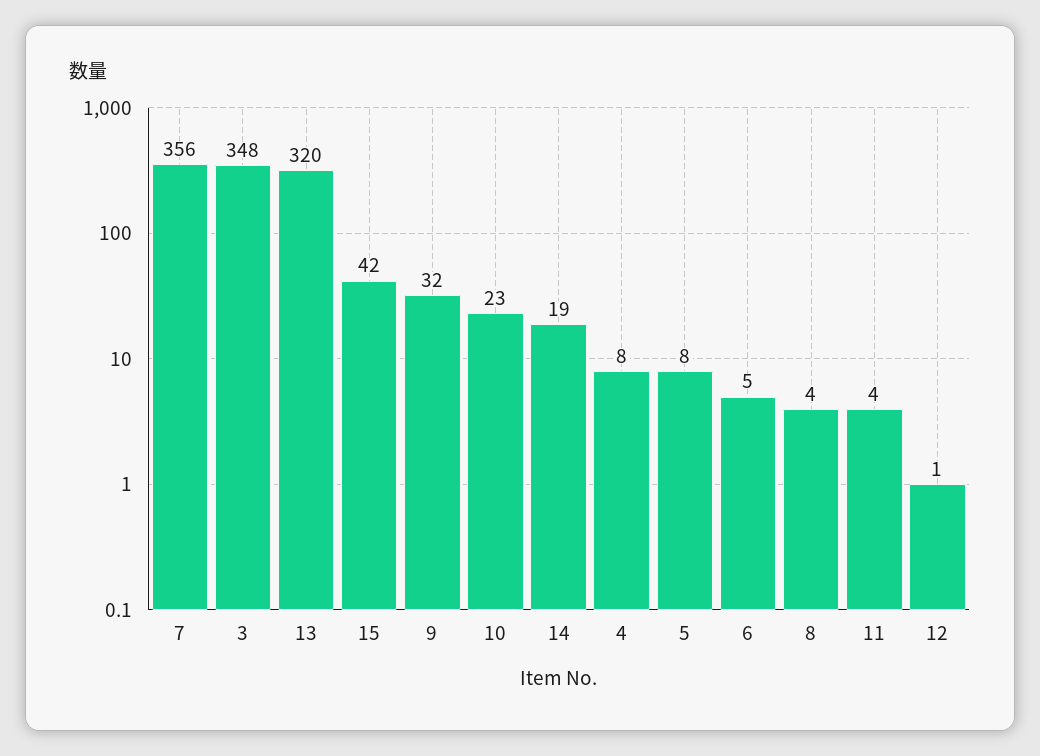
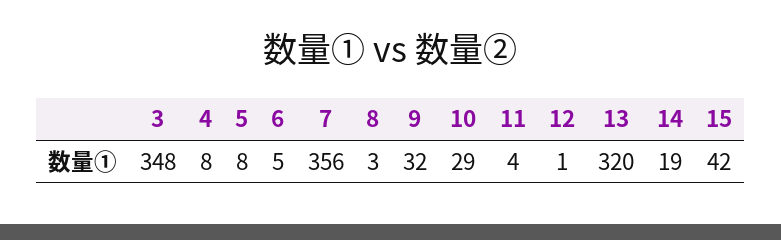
  {
    "7": 356,
    "3": 348,
    "13": 320,
    "15": 42,
    "9": 32,
-   "10": 23,
+   "10": 29,
    "14": 19,
    "4": 8,
    "5": 8,
    "6": 5,
-   "8": 4,
+   "8": 3,
    "11": 4,
    "12": 1
  }

